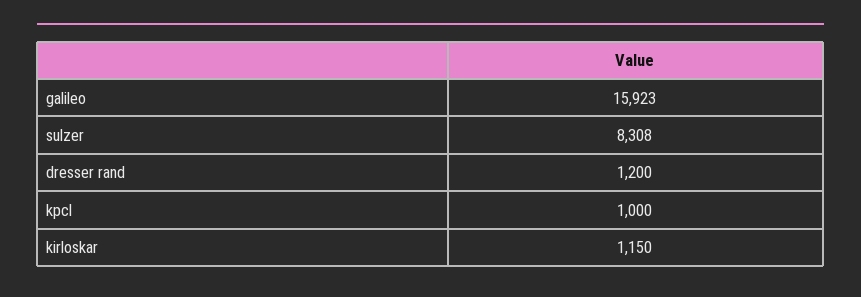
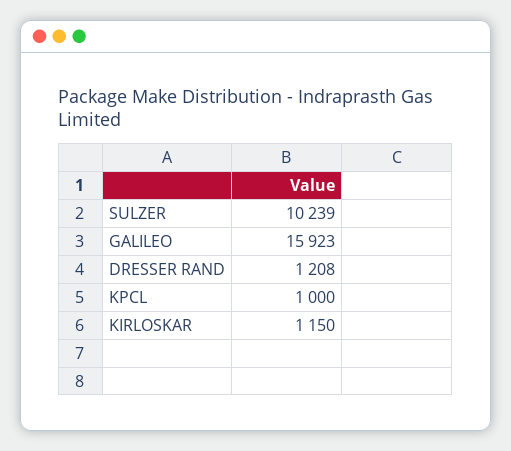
  {
    "galileo": 15923,
-   "sulzer": 8308,
+   "sulzer": 10239,
-   "dresser rand": 1200,
+   "dresser rand": 1208,
    "kpcl": 1000,
    "kirloskar": 1150
  }

